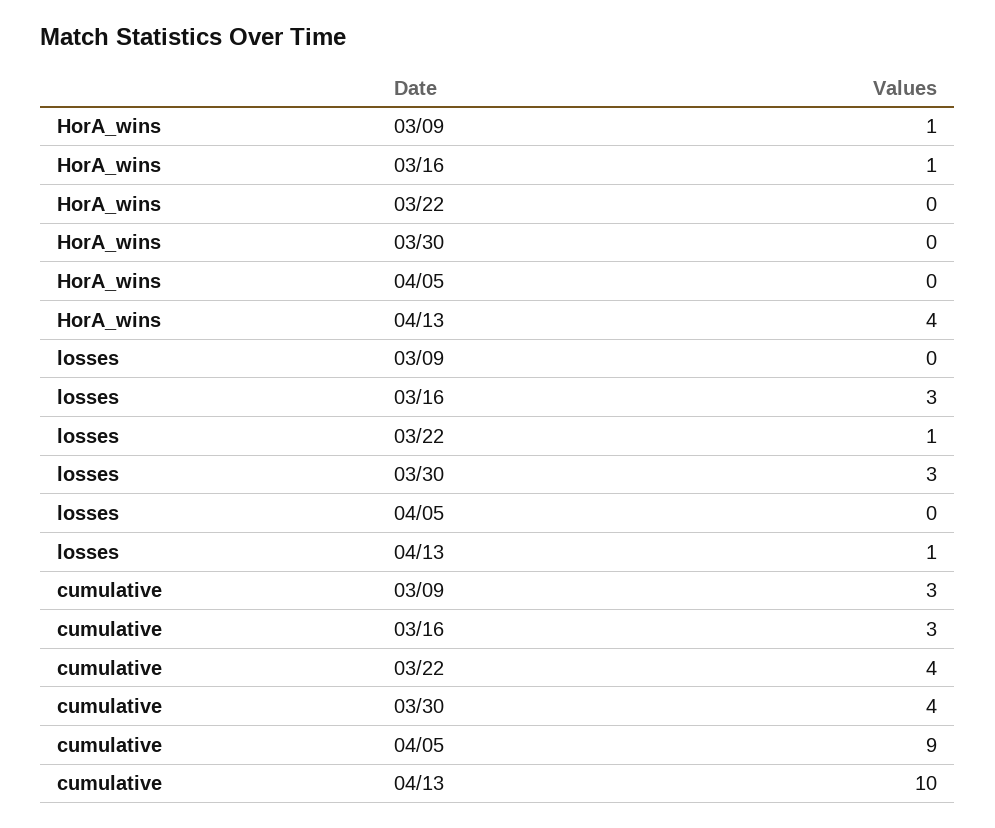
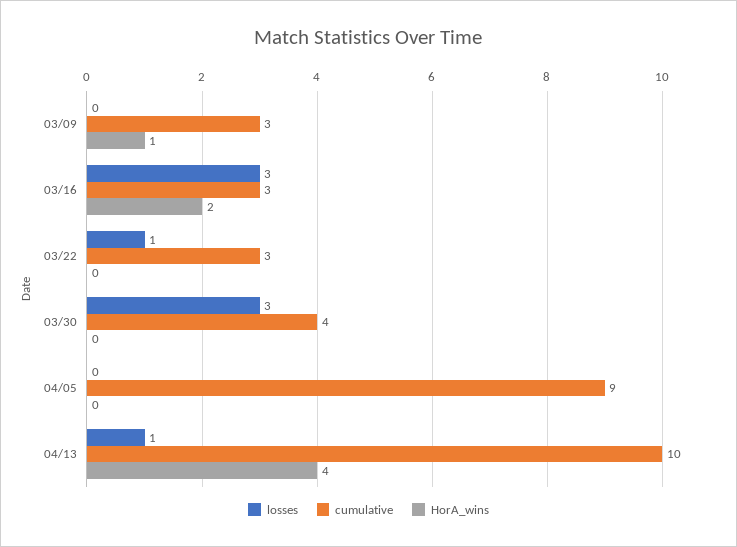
  {
    "HorA_wins": {
      "03/09": 1,
-     "03/16": 1,
+     "03/16": 2,
      "03/22": 0,
      "03/30": 0,
      "04/05": 0,
      "04/13": 4
    },
    "losses": {
      "03/09": 0,
      "03/16": 3,
      "03/22": 1,
      "03/30": 3,
      "04/05": 0,
      "04/13": 1
    },
    "cumulative": {
      "03/09": 3,
      "03/16": 3,
-     "03/22": 4,
+     "03/22": 3,
      "03/30": 4,
      "04/05": 9,
      "04/13": 10
    }
  }

